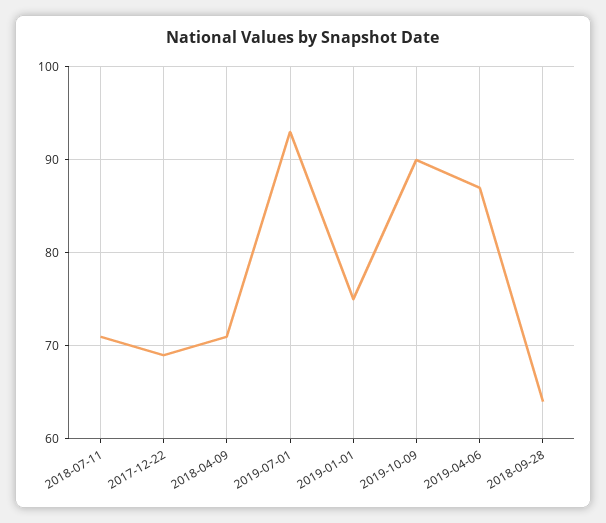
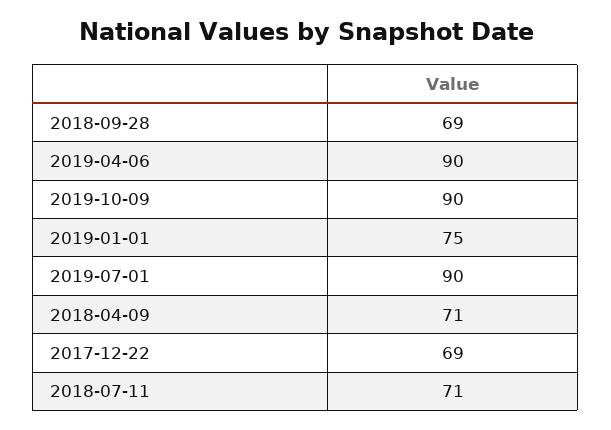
  {
    "2018-07-11": 71,
    "2017-12-22": 69,
    "2018-04-09": 71,
-   "2019-07-01": 93,
+   "2019-07-01": 90,
    "2019-01-01": 75,
    "2019-10-09": 90,
-   "2019-04-06": 87,
+   "2019-04-06": 90,
-   "2018-09-28": 64
+   "2018-09-28": 69
  }

